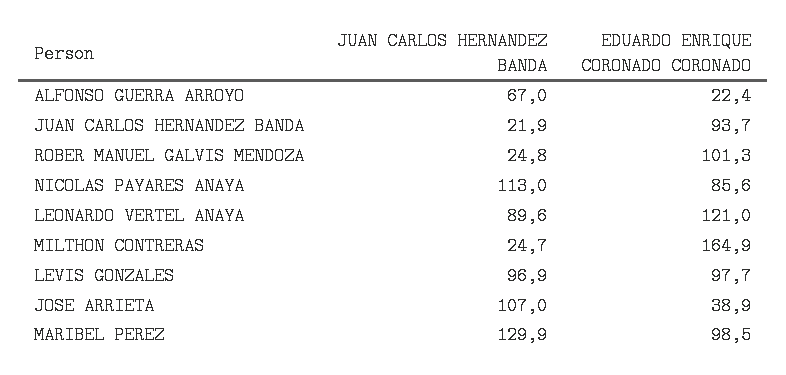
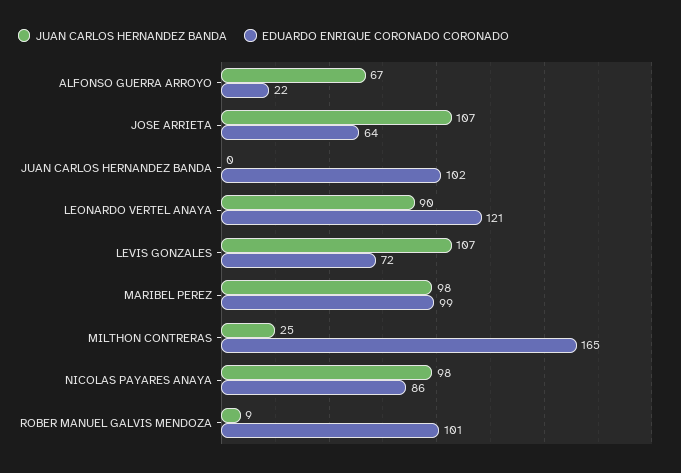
  {
    "JUAN CARLOS HERNANDEZ BANDA": {
      "ALFONSO GUERRA ARROYO": 67,
-     "JUAN CARLOS HERNANDEZ BANDA": 21.9,
+     "JUAN CARLOS HERNANDEZ BANDA": 0,
-     "ROBER MANUEL GALVIS MENDOZA": 24.8,
+     "ROBER MANUEL GALVIS MENDOZA": 9,
-     "NICOLAS PAYARES ANAYA": 113,
+     "NICOLAS PAYARES ANAYA": 98,
      "LEONARDO VERTEL ANAYA": 89.6,
      "MILTHON CONTRERAS": 24.7,
-     "LEVIS GONZALES": 96.9,
+     "LEVIS GONZALES": 107,
      "JOSE ARRIETA": 107,
-     "MARIBEL PEREZ": 129.9
+     "MARIBEL PEREZ": 98
    },
    "EDUARDO ENRIQUE CORONADO CORONADO": {
      "ALFONSO GUERRA ARROYO": 22.4,
-     "JUAN CARLOS HERNANDEZ BANDA": 93.7,
+     "JUAN CARLOS HERNANDEZ BANDA": 102,
      "ROBER MANUEL GALVIS MENDOZA": 101.3,
      "NICOLAS PAYARES ANAYA": 85.6,
      "LEONARDO VERTEL ANAYA": 121,
      "MILTHON CONTRERAS": 164.9,
-     "LEVIS GONZALES": 97.7,
+     "LEVIS GONZALES": 72,
-     "JOSE ARRIETA": 38.9,
+     "JOSE ARRIETA": 64,
      "MARIBEL PEREZ": 98.5
    }
  }

